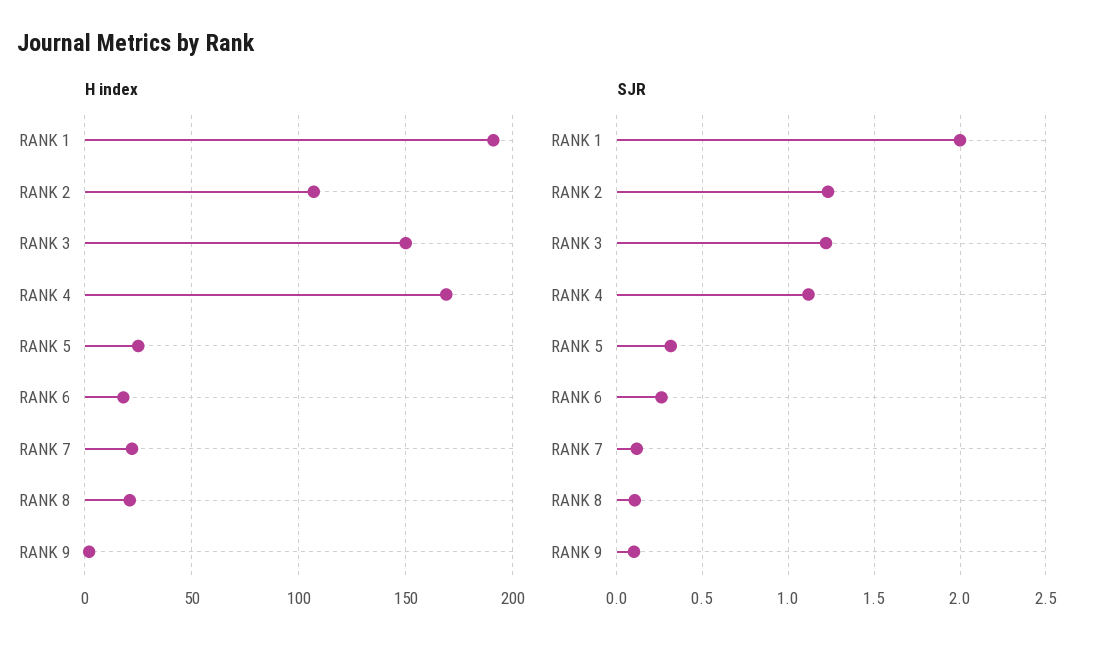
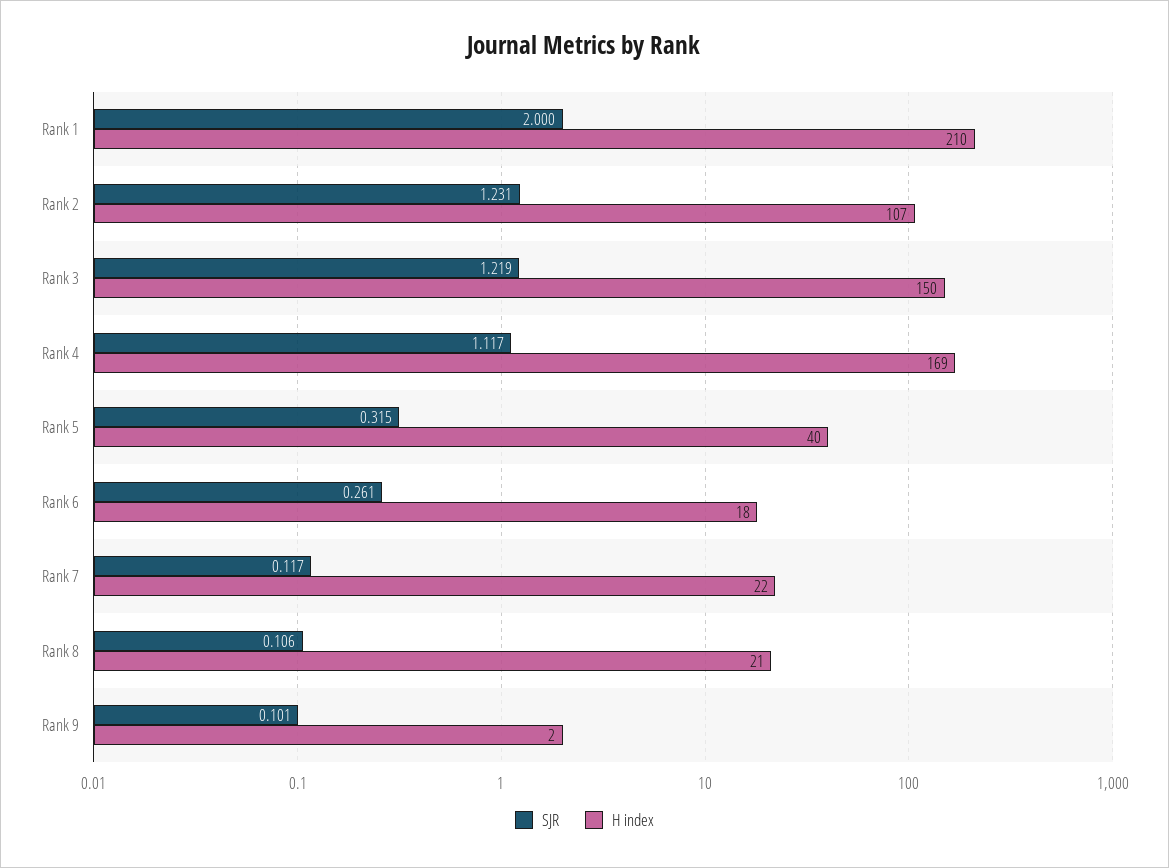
  {
    "H index": {
-     "RANK 1": 190,
+     "RANK 1": 210,
      "RANK 2": 107,
      "RANK 3": 150,
      "RANK 4": 169,
-     "RANK 5": 25,
+     "RANK 5": 40,
      "RANK 6": 18,
      "RANK 7": 22,
      "RANK 8": 21,
      "RANK 9": 2
    },
    "SJR": {
      "RANK 1": 2,
      "RANK 2": 1.231,
      "RANK 3": 1.219,
      "RANK 4": 1.117,
      "RANK 5": 0.315,
      "RANK 6": 0.261,
      "RANK 7": 0.117,
      "RANK 8": 0.106,
      "RANK 9": 0.101
    }
  }

